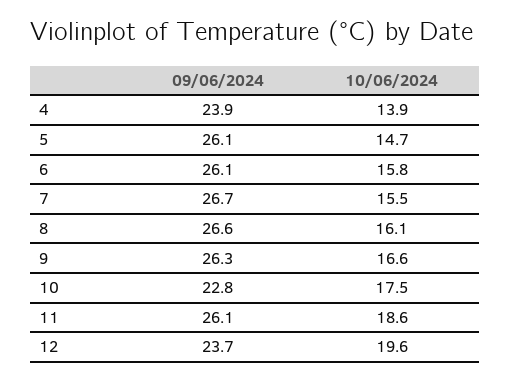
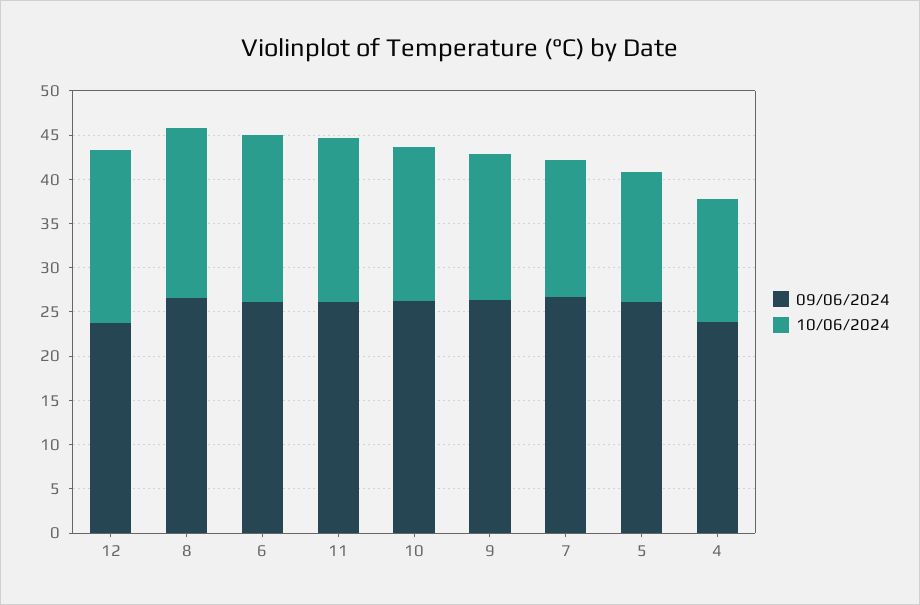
  {
    "09/06/2024": {
      "4": 23.9,
      "5": 26.1,
      "6": 26.1,
      "7": 26.7,
      "8": 26.6,
      "9": 26.3,
-     "10": 22.8,
+     "10": 26,
      "11": 26.1,
      "12": 23.7
    },
    "10/06/2024": {
      "4": 13.9,
      "5": 14.7,
-     "6": 15.8,
+     "6": 19,
      "7": 15.5,
-     "8": 16.1,
+     "8": 19,
      "9": 16.6,
      "10": 17.5,
      "11": 18.6,
      "12": 19.6
    }
  }

